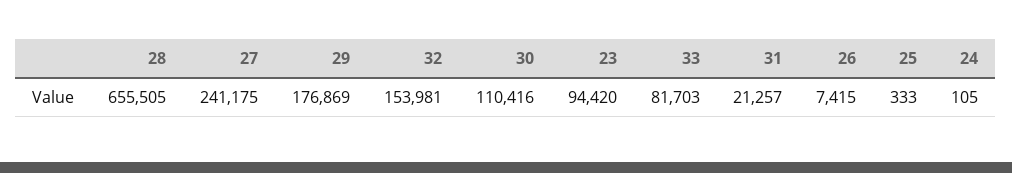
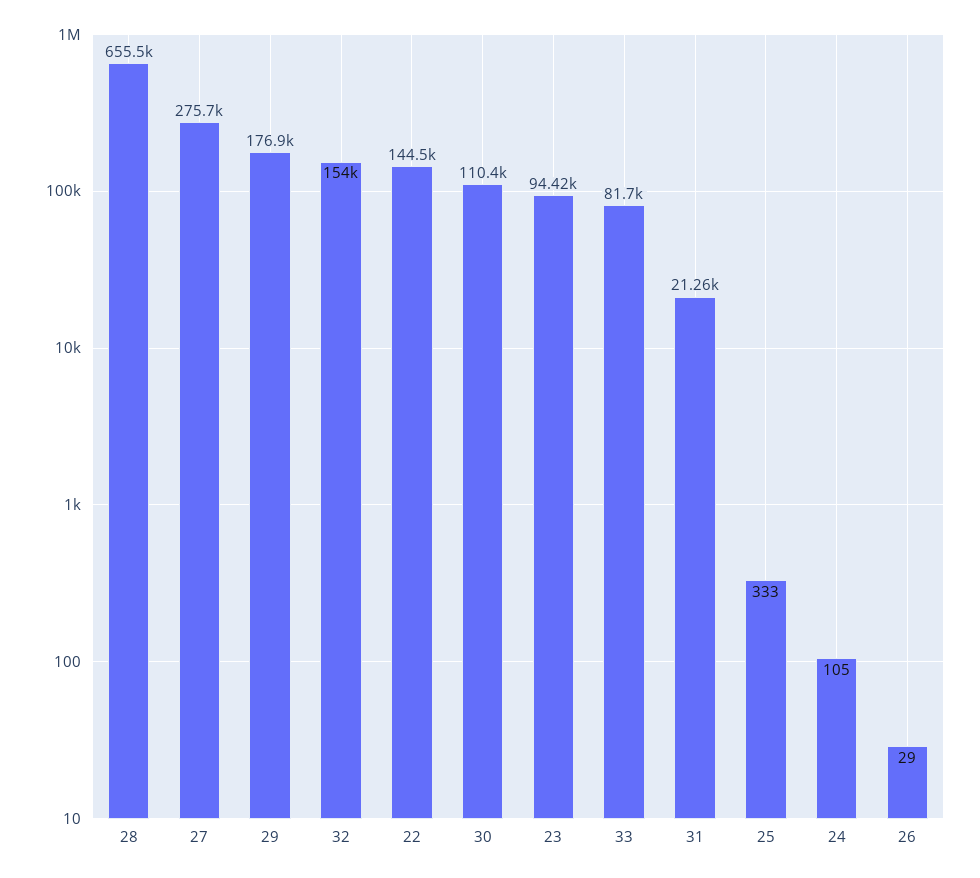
  {
    "28": 655505,
-   "27": 241175,
+   "27": 275700,
    "29": 176869,
    "32": 153981,
    "30": 110416,
    "23": 94420,
    "33": 81703,
    "31": 21257,
-   "26": 7415,
+   "26": 29,
    "25": 333,
-   "24": 105
+   "24": 105,
+   "22": 144500
  }

